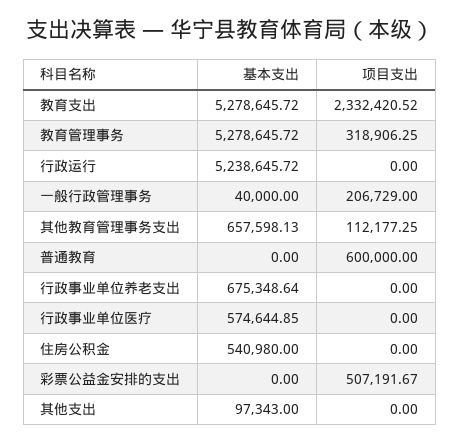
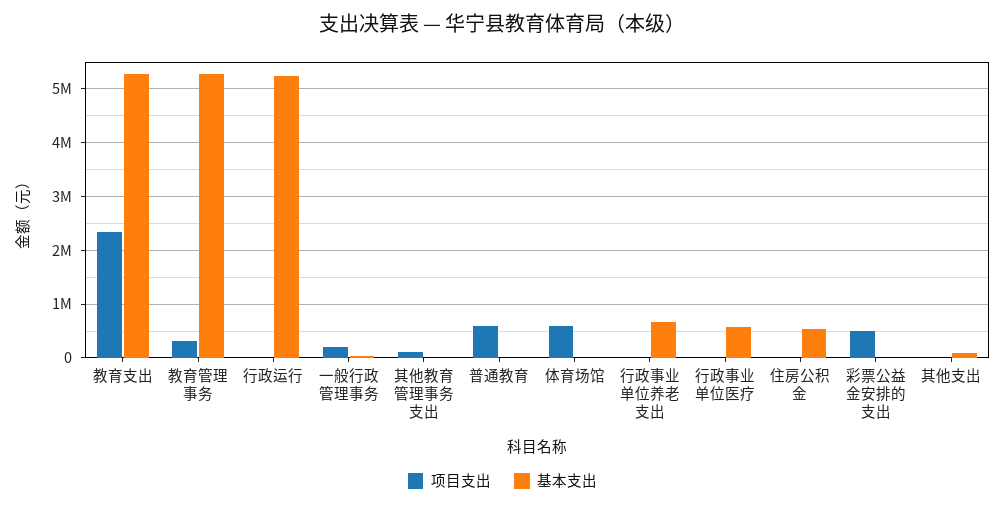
  {
    "基本支出": {
      "教育支出": 5278645.72,
      "教育管理事务": 5278645.72,
      "行政运行": 5238645.72,
      "一般行政管理事务": 40000,
-     "其他教育管理事务支出": 657598.13,
+     "其他教育管理事务支出": 0,
      "普通教育": 0,
      "行政事业单位养老支出": 675348.64,
      "行政事业单位医疗": 574644.85,
      "住房公积金": 540980,
      "彩票公益金安排的支出": 0,
-     "其他支出": 97343
+     "其他支出": 97343,
+     "体育场馆": 0
    },
    "项目支出": {
      "教育支出": 2332420.52,
      "教育管理事务": 318906.25,
      "行政运行": 0,
      "一般行政管理事务": 206729,
      "其他教育管理事务支出": 112177.25,
      "普通教育": 600000,
      "行政事业单位养老支出": 0,
      "行政事业单位医疗": 0,
      "住房公积金": 0,
      "彩票公益金安排的支出": 507191.67,
-     "其他支出": 0
+     "其他支出": 0,
+     "体育场馆": 600000
    }
  }

